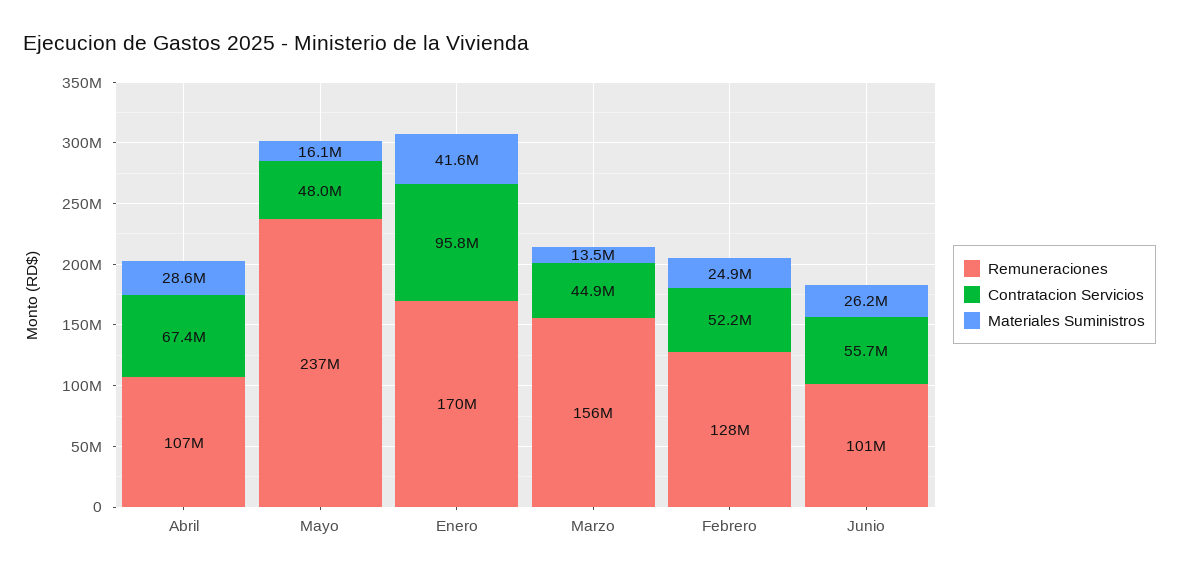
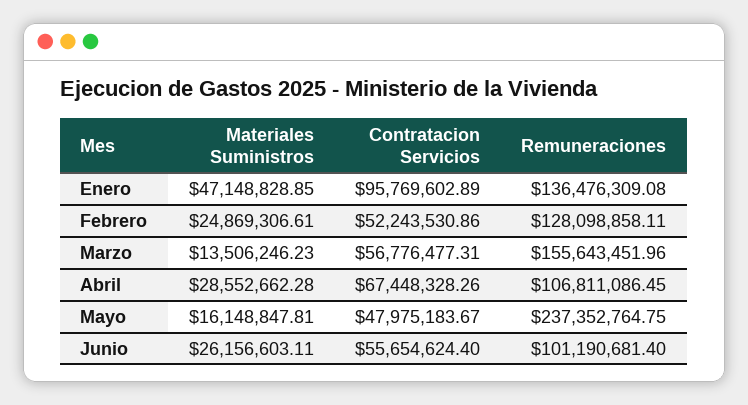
  {
    "Remuneraciones": {
      "Abril": 106811086.45,
      "Mayo": 237352764.75,
-     "Enero": 170000000,
+     "Enero": 136476309.08,
      "Marzo": 155643451.96,
      "Febrero": 128098858.11,
      "Junio": 101190681.4
    },
    "Contratacion Servicios": {
      "Abril": 67448328.26,
      "Mayo": 47975183.67,
      "Enero": 95769602.89,
-     "Marzo": 44900000,
+     "Marzo": 56776477.31,
      "Febrero": 52243530.86,
      "Junio": 55654624.4
    },
    "Materiales Suministros": {
      "Abril": 28552662.28,
      "Mayo": 16148847.81,
-     "Enero": 41600000,
+     "Enero": 47148828.85,
      "Marzo": 13506246.23,
      "Febrero": 24869306.61,
      "Junio": 26156603.11
    }
  }

